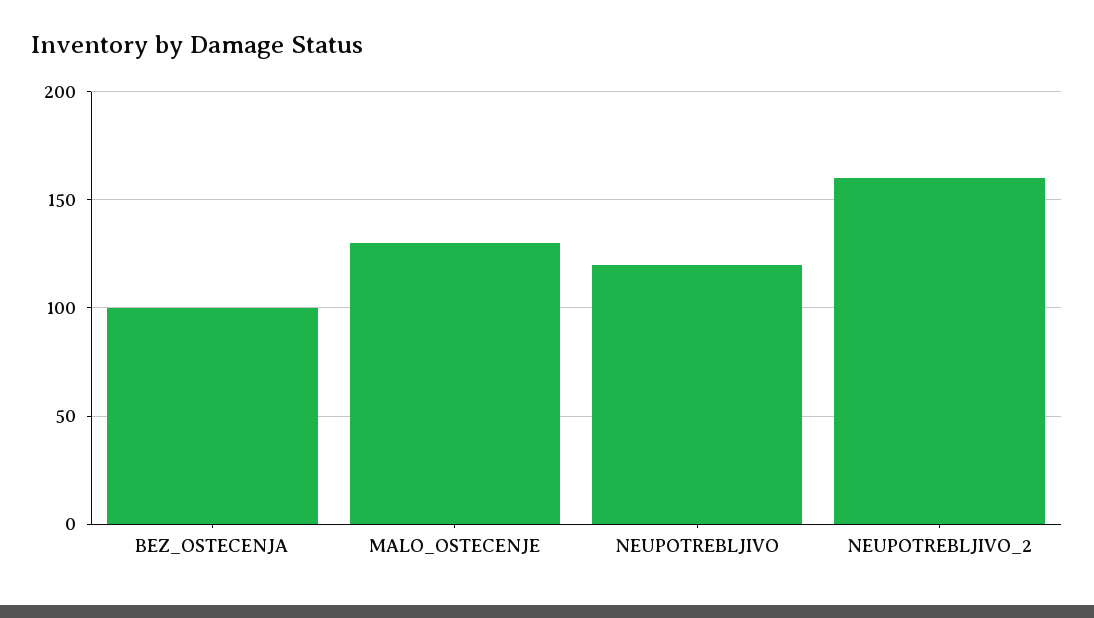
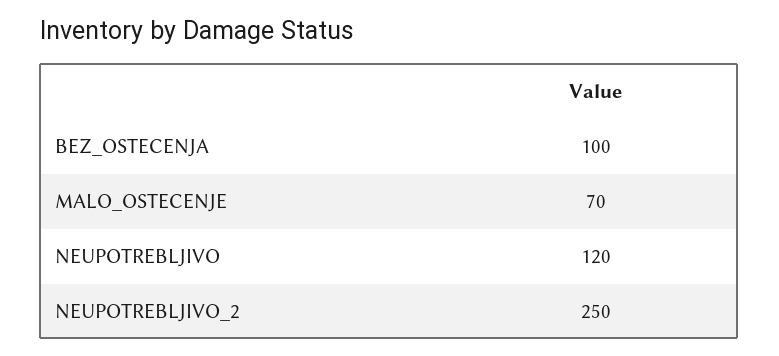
  {
    "BEZ_OSTECENJA": 100,
-   "MALO_OSTECENJE": 130,
+   "MALO_OSTECENJE": 70,
    "NEUPOTREBLJIVO": 120,
-   "NEUPOTREBLJIVO_2": 160
+   "NEUPOTREBLJIVO_2": 250
  }

